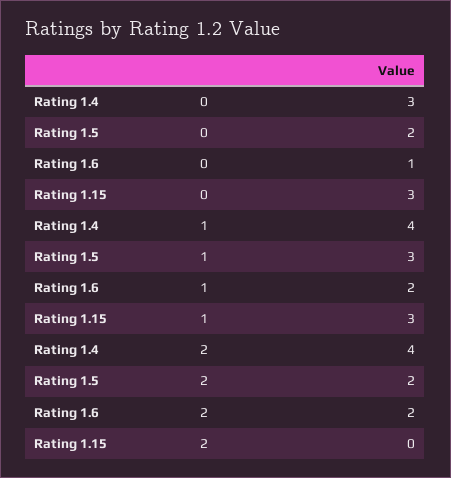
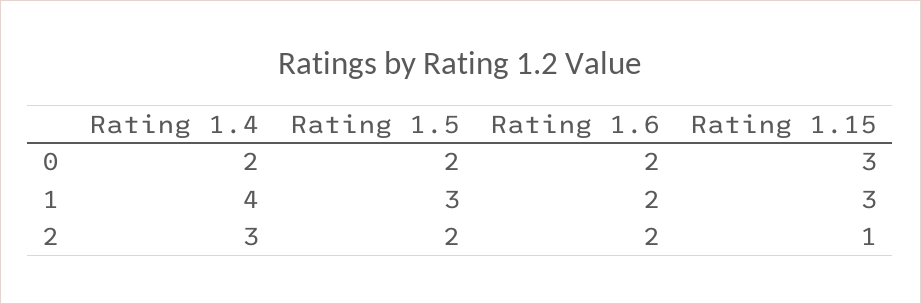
  {
    "Rating 1.4": {
-     "0": 3,
+     "0": 2,
      "1": 4,
-     "2": 4
+     "2": 3
    },
    "Rating 1.5": {
      "0": 2,
      "1": 3,
      "2": 2
    },
    "Rating 1.6": {
-     "0": 1,
+     "0": 2,
      "1": 2,
      "2": 2
    },
    "Rating 1.15": {
      "0": 3,
      "1": 3,
-     "2": 0
+     "2": 1
    }
  }

